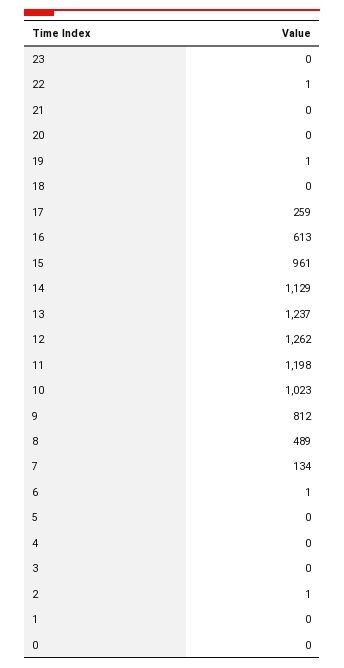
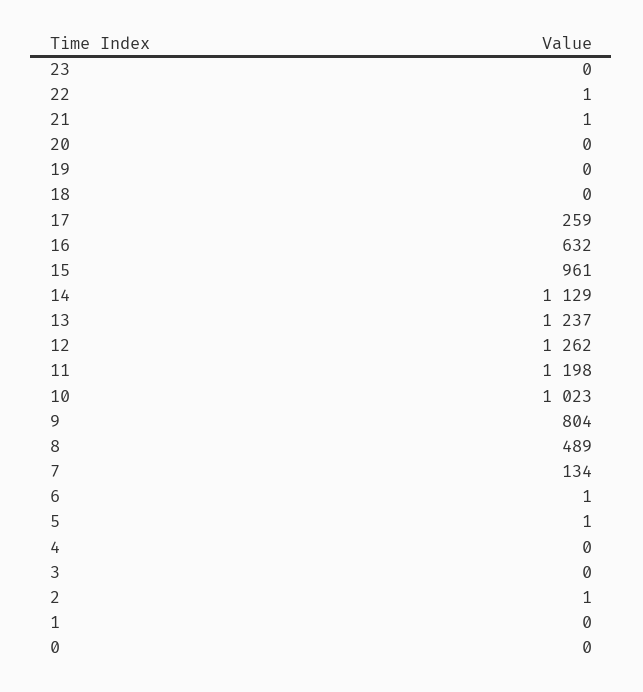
  {
    "23": 0,
    "22": 1,
-   "21": 0,
+   "21": 1,
    "20": 0,
-   "19": 1,
+   "19": 0,
    "18": 0,
    "17": 259,
-   "16": 613,
+   "16": 632,
    "15": 961,
    "14": 1129,
    "13": 1237,
    "12": 1262,
    "11": 1198,
    "10": 1023,
-   "9": 812,
+   "9": 804,
    "8": 489,
    "7": 134,
    "6": 1,
-   "5": 0,
+   "5": 1,
    "4": 0,
    "3": 0,
    "2": 1,
    "1": 0,
    "0": 0
  }

